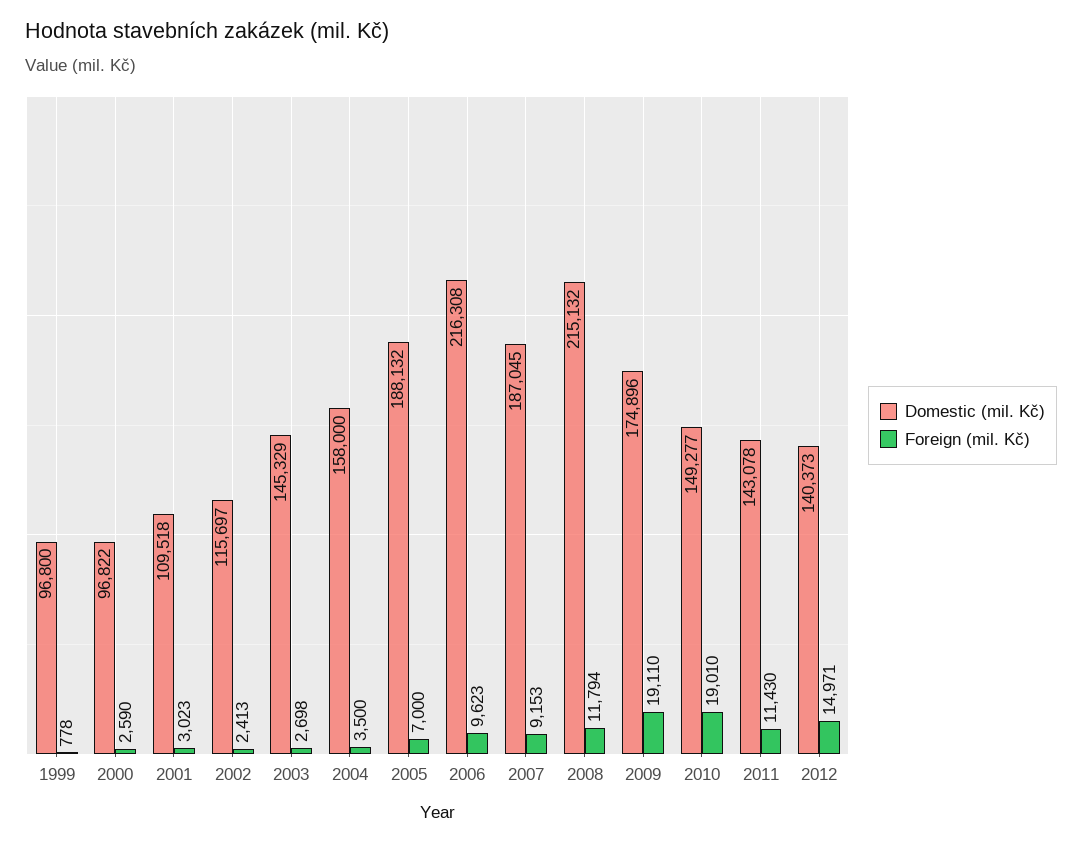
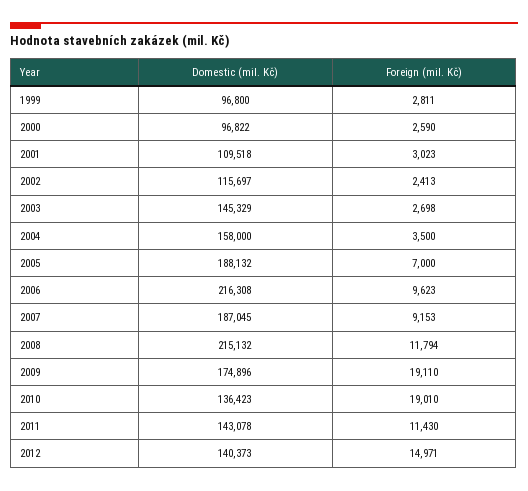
  {
    "Domestic (mil. Kč)": {
      "1999": 96800,
      "2000": 96822,
      "2001": 109518,
      "2002": 115697,
      "2003": 145329,
      "2004": 158000,
      "2005": 188132,
      "2006": 216308,
      "2007": 187045,
      "2008": 215132,
      "2009": 174896,
-     "2010": 149277,
+     "2010": 136423,
      "2011": 143078,
      "2012": 140373
    },
    "Foreign (mil. Kč)": {
-     "1999": 778,
+     "1999": 2811,
      "2000": 2590,
      "2001": 3023,
      "2002": 2413,
      "2003": 2698,
      "2004": 3500,
      "2005": 7000,
      "2006": 9623,
      "2007": 9153,
      "2008": 11794,
      "2009": 19110,
      "2010": 19010,
      "2011": 11430,
      "2012": 14971
    }
  }

